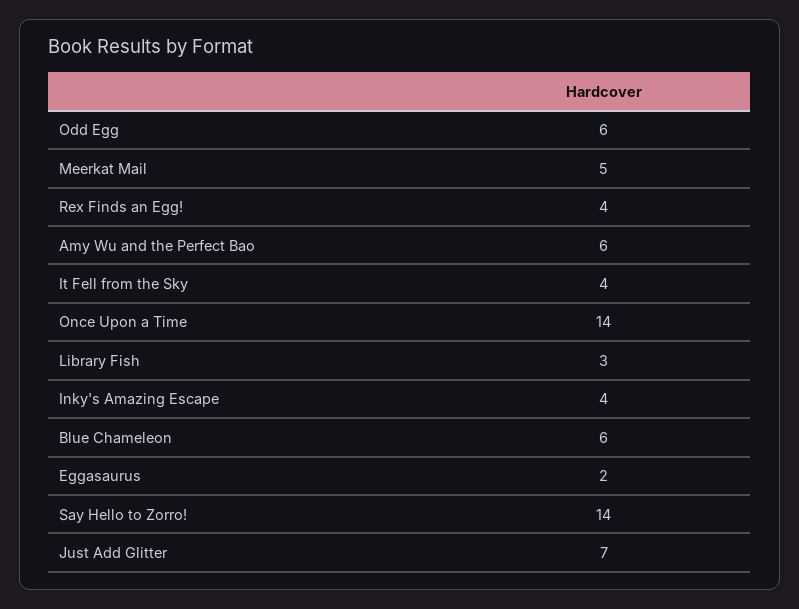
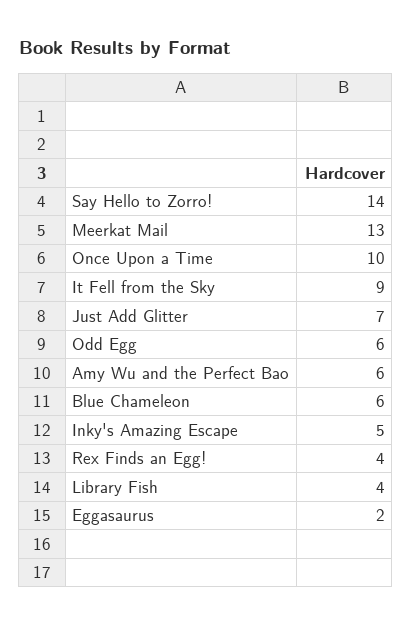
  {
    "Odd Egg": 6,
-   "Meerkat Mail": 5,
+   "Meerkat Mail": 13,
    "Rex Finds an Egg!": 4,
    "Amy Wu and the Perfect Bao": 6,
-   "It Fell from the Sky": 4,
+   "It Fell from the Sky": 9,
-   "Once Upon a Time": 14,
+   "Once Upon a Time": 10,
-   "Library Fish": 3,
+   "Library Fish": 4,
-   "Inky's Amazing Escape": 4,
+   "Inky's Amazing Escape": 5,
    "Blue Chameleon": 6,
    "Eggasaurus": 2,
    "Say Hello to Zorro!": 14,
    "Just Add Glitter": 7
  }

